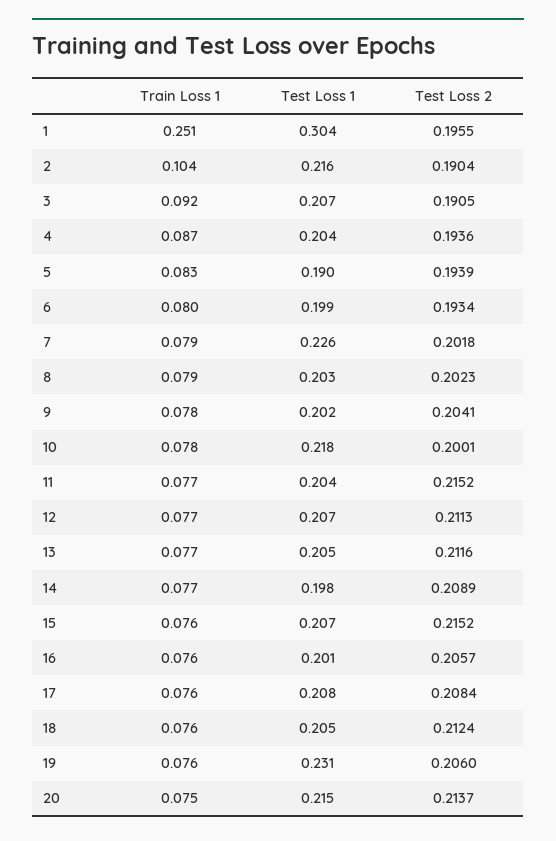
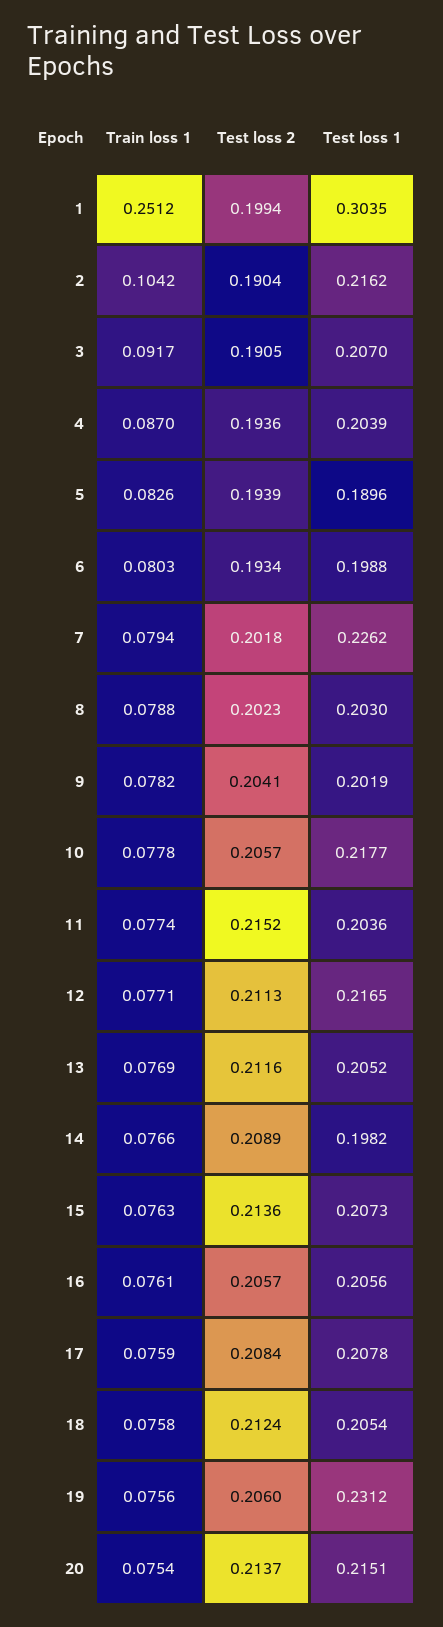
  {
    "Train Loss 1": {
      "1": 0.2512,
      "2": 0.1042,
      "3": 0.0917,
      "4": 0.087,
      "5": 0.0826,
      "6": 0.0803,
      "7": 0.0794,
      "8": 0.0788,
      "9": 0.0782,
      "10": 0.0778,
      "11": 0.0774,
      "12": 0.0771,
      "13": 0.0769,
      "14": 0.0766,
      "15": 0.0763,
      "16": 0.0761,
      "17": 0.0759,
      "18": 0.0758,
      "19": 0.0756,
      "20": 0.0754
    },
    "Test Loss 1": {
      "1": 0.3035,
      "2": 0.2162,
      "3": 0.207,
      "4": 0.2039,
      "5": 0.1896,
      "6": 0.1988,
      "7": 0.2262,
      "8": 0.203,
      "9": 0.2019,
      "10": 0.2177,
      "11": 0.2036,
-     "12": 0.207,
+     "12": 0.2165,
      "13": 0.2052,
      "14": 0.1982,
      "15": 0.2073,
-     "16": 0.201,
+     "16": 0.2056,
      "17": 0.2078,
      "18": 0.2054,
      "19": 0.2312,
      "20": 0.2151
    },
    "Test Loss 2": {
-     "1": 0.1955,
+     "1": 0.1994,
      "2": 0.1904,
      "3": 0.1905,
      "4": 0.1936,
      "5": 0.1939,
      "6": 0.1934,
      "7": 0.2018,
      "8": 0.2023,
      "9": 0.2041,
-     "10": 0.2001,
+     "10": 0.2057,
      "11": 0.2152,
      "12": 0.2113,
      "13": 0.2116,
      "14": 0.2089,
-     "15": 0.2152,
+     "15": 0.2136,
      "16": 0.2057,
      "17": 0.2084,
      "18": 0.2124,
      "19": 0.206,
      "20": 0.2137
    }
  }

